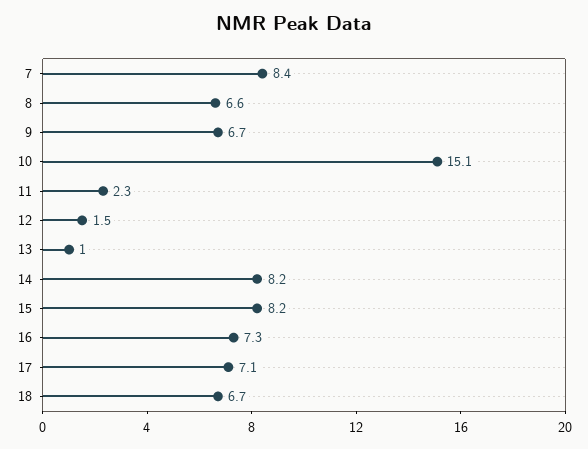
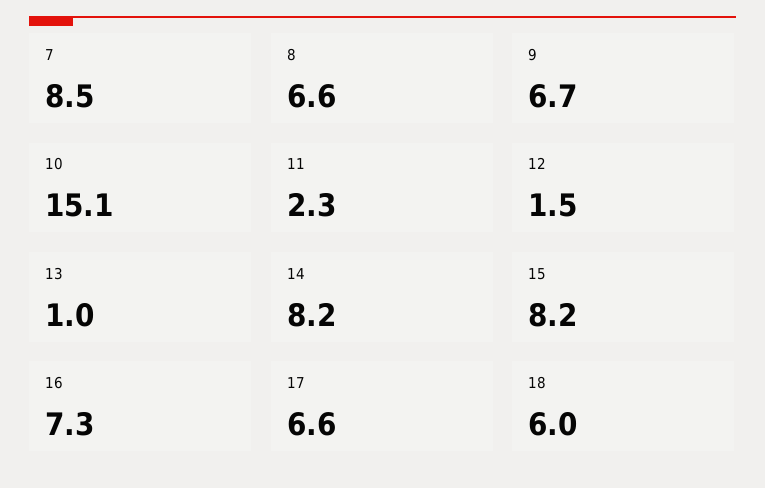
  {
-   "7": 8.4,
+   "7": 8.5,
    "8": 6.6,
    "9": 6.7,
    "10": 15.1,
    "11": 2.3,
    "12": 1.5,
    "13": 1,
    "14": 8.2,
    "15": 8.2,
    "16": 7.3,
-   "17": 7.1,
+   "17": 6.6,
-   "18": 6.7
+   "18": 6
  }

